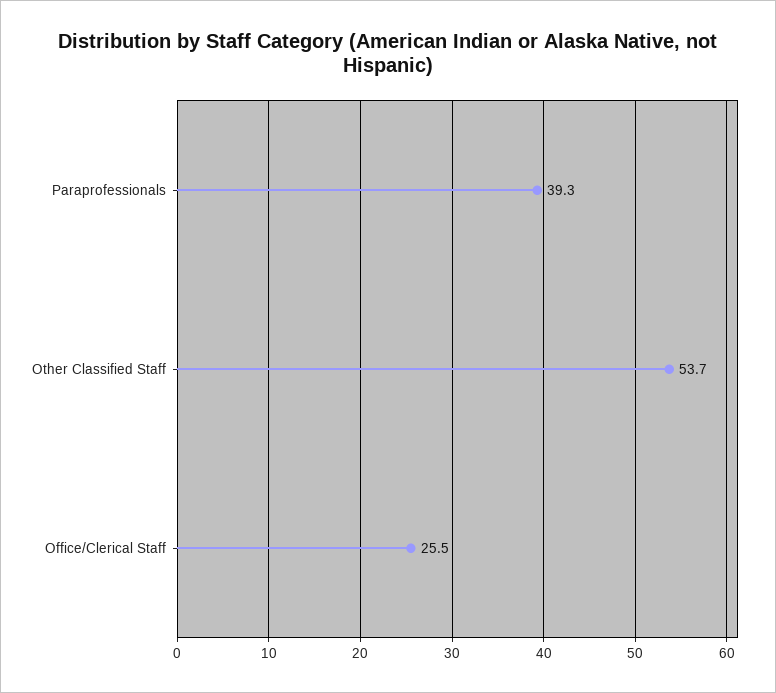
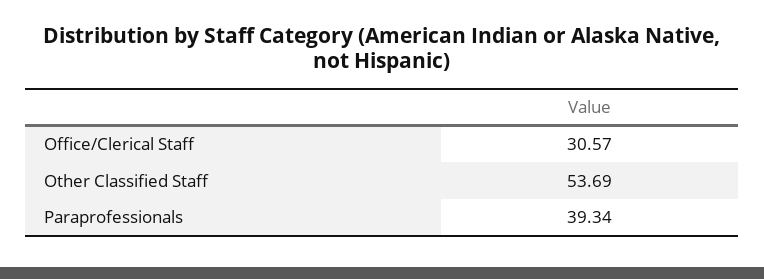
  {
    "Paraprofessionals": 39.34,
    "Other Classified Staff": 53.69,
-   "Office/Clerical Staff": 25.5
+   "Office/Clerical Staff": 30.57
  }

